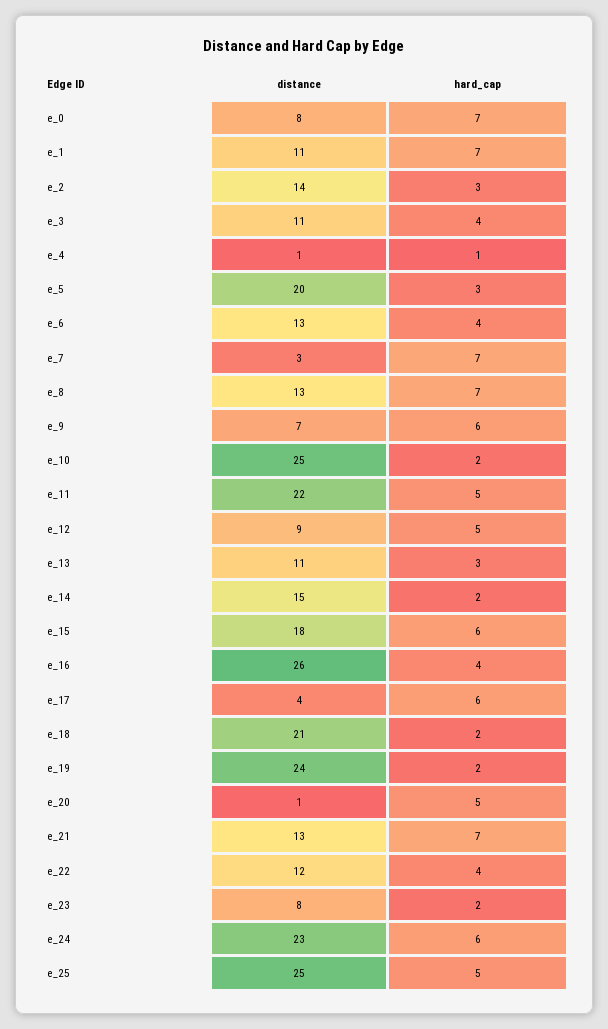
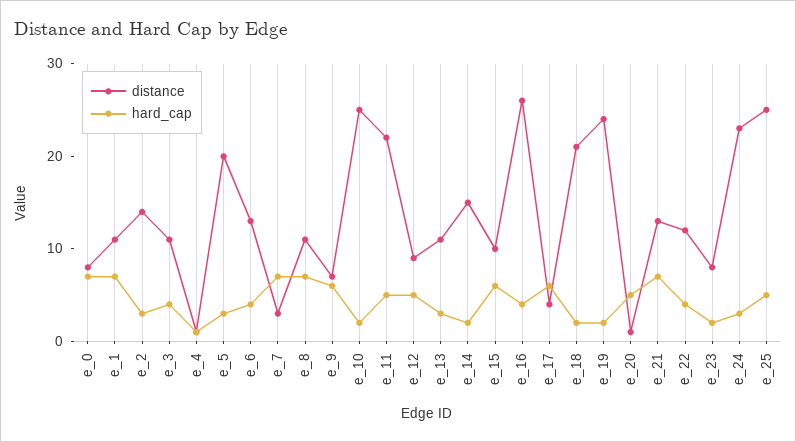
  {
    "distance": {
      "e_0": 8,
      "e_1": 11,
      "e_2": 14,
      "e_3": 11,
      "e_4": 1,
      "e_5": 20,
      "e_6": 13,
      "e_7": 3,
-     "e_8": 13,
+     "e_8": 11,
      "e_9": 7,
      "e_10": 25,
      "e_11": 22,
      "e_12": 9,
      "e_13": 11,
      "e_14": 15,
-     "e_15": 18,
+     "e_15": 10,
      "e_16": 26,
      "e_17": 4,
      "e_18": 21,
      "e_19": 24,
      "e_20": 1,
      "e_21": 13,
      "e_22": 12,
      "e_23": 8,
      "e_24": 23,
      "e_25": 25
    },
    "hard_cap": {
      "e_0": 7,
      "e_1": 7,
      "e_2": 3,
      "e_3": 4,
      "e_4": 1,
      "e_5": 3,
      "e_6": 4,
      "e_7": 7,
      "e_8": 7,
      "e_9": 6,
      "e_10": 2,
      "e_11": 5,
      "e_12": 5,
      "e_13": 3,
      "e_14": 2,
      "e_15": 6,
      "e_16": 4,
      "e_17": 6,
      "e_18": 2,
      "e_19": 2,
      "e_20": 5,
      "e_21": 7,
      "e_22": 4,
      "e_23": 2,
-     "e_24": 6,
+     "e_24": 3,
      "e_25": 5
    }
  }

